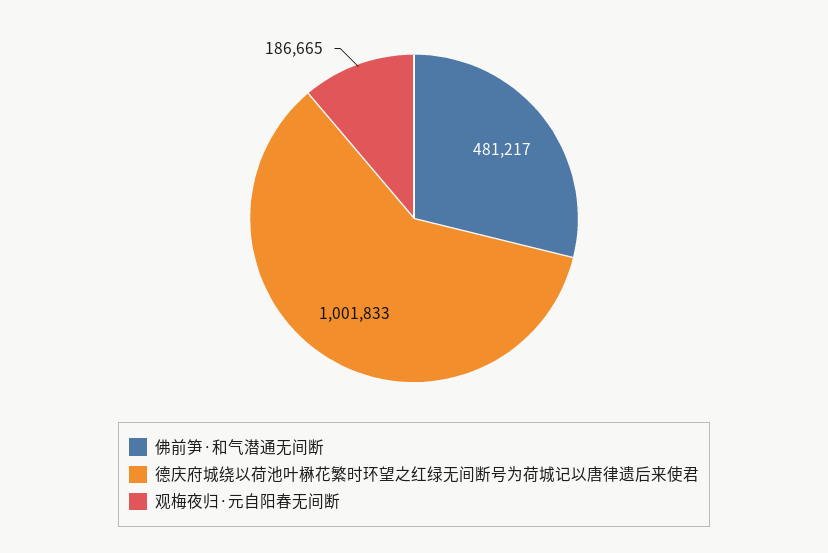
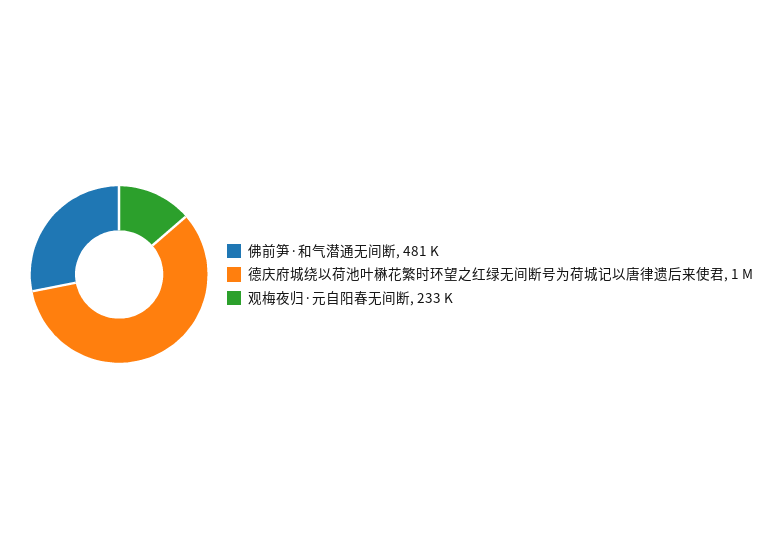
  {
    "佛前笋·和气潜通无间断": 481217,
    "德庆府城绕以荷池叶楙花繁时环望之红绿无间断号为荷城记以唐律遗后来使君": 1001833,
-   "观梅夜归·元自阳春无间断": 186665
+   "观梅夜归·元自阳春无间断": 233000
  }

